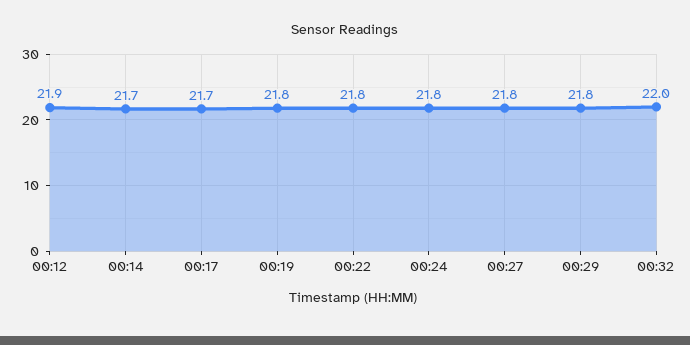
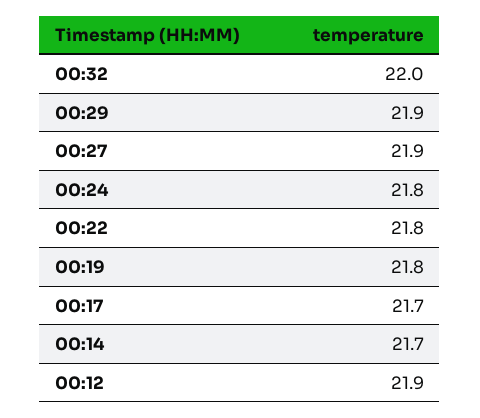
  {
    "00:12": 21.9,
    "00:14": 21.7,
    "00:17": 21.7,
    "00:19": 21.8,
    "00:22": 21.8,
    "00:24": 21.8,
-   "00:27": 21.8,
+   "00:27": 21.9,
-   "00:29": 21.8,
+   "00:29": 21.9,
    "00:32": 22
  }

